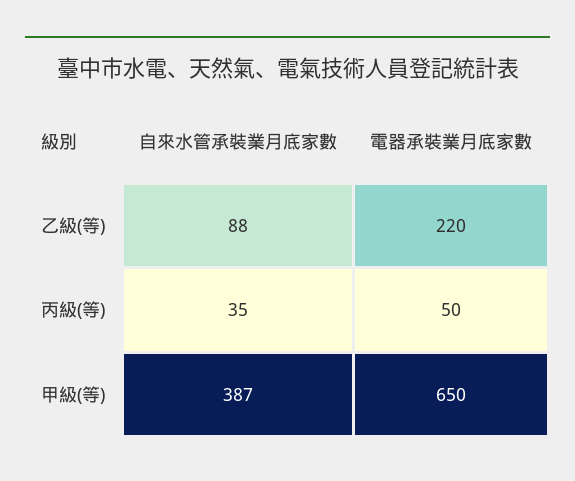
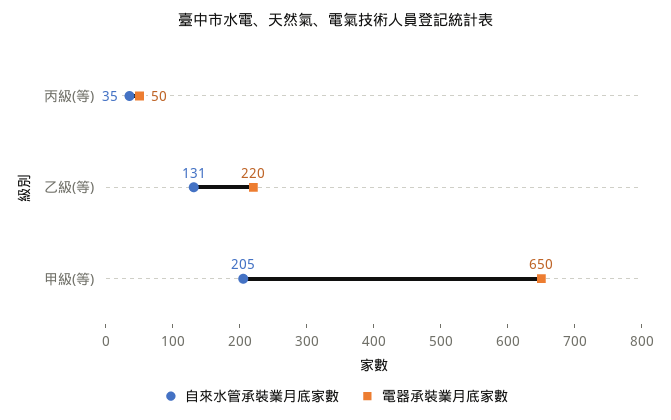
  {
    "自來水管承裝業月底家數": {
-     "乙級(等)": 88,
+     "乙級(等)": 131,
      "丙級(等)": 35,
-     "甲級(等)": 387
+     "甲級(等)": 205
    },
    "電器承裝業月底家數": {
      "乙級(等)": 220,
      "丙級(等)": 50,
      "甲級(等)": 650
    }
  }

